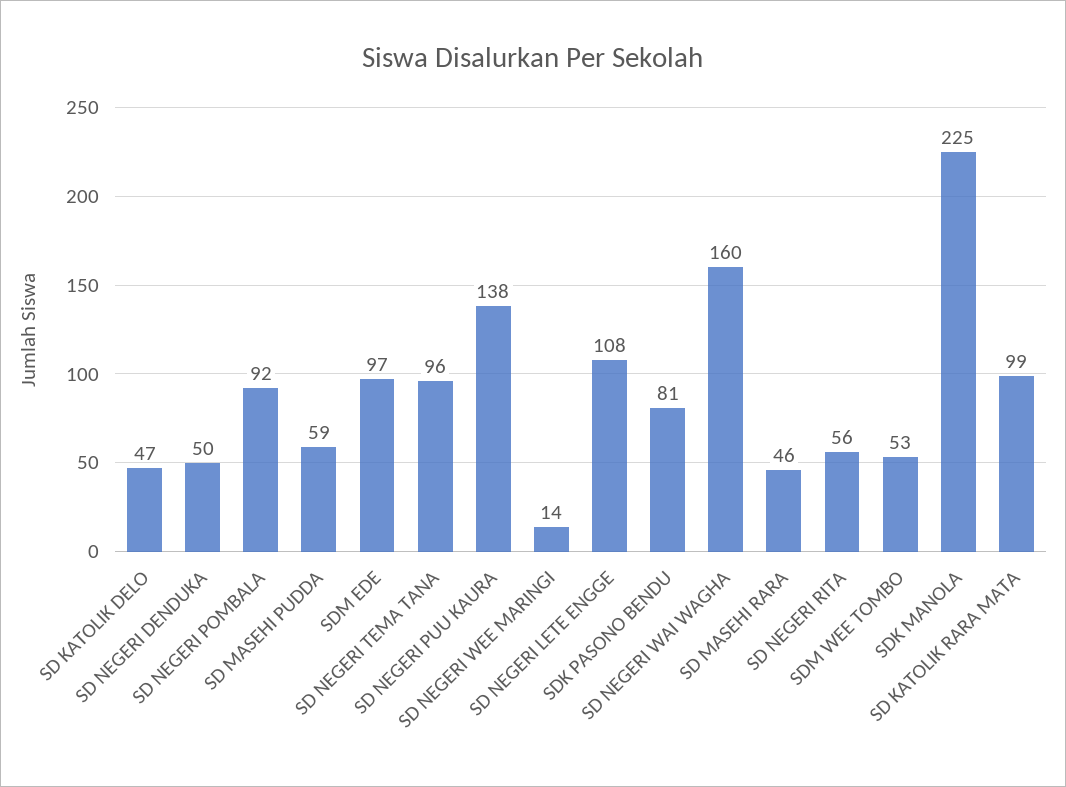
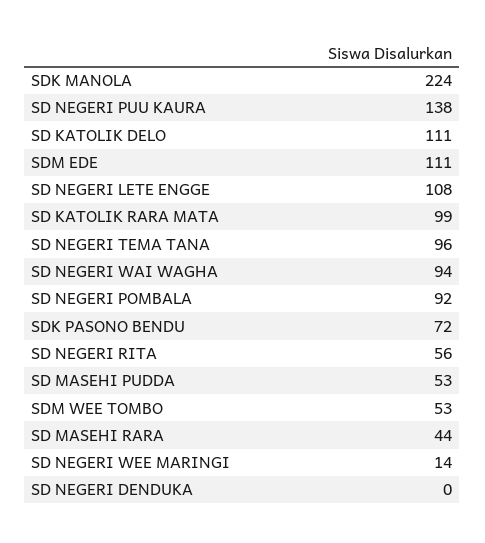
  {
-   "SD KATOLIK DELO": 47,
+   "SD KATOLIK DELO": 111,
-   "SD NEGERI DENDUKA": 50,
+   "SD NEGERI DENDUKA": 0,
    "SD NEGERI POMBALA": 92,
-   "SD MASEHI PUDDA": 59,
+   "SD MASEHI PUDDA": 53,
-   "SDM EDE": 97,
+   "SDM EDE": 111,
    "SD NEGERI TEMA TANA": 96,
    "SD NEGERI PUU KAURA": 138,
    "SD NEGERI WEE MARINGI": 14,
    "SD NEGERI LETE ENGGE": 108,
-   "SDK PASONO BENDU": 81,
+   "SDK PASONO BENDU": 72,
-   "SD NEGERI WAI WAGHA": 160,
+   "SD NEGERI WAI WAGHA": 94,
-   "SD MASEHI RARA": 46,
+   "SD MASEHI RARA": 44,
    "SD NEGERI RITA": 56,
    "SDM WEE TOMBO": 53,
-   "SDK MANOLA": 225,
+   "SDK MANOLA": 224,
    "SD KATOLIK RARA MATA": 99
  }

